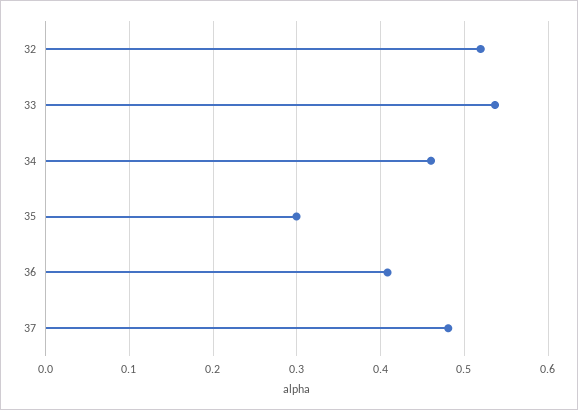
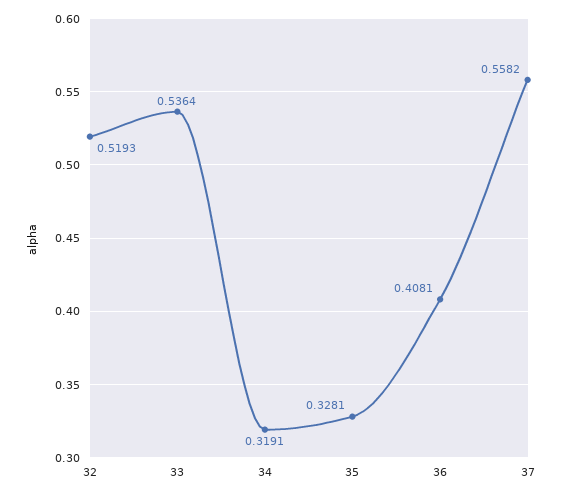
  {
    "32": 0.5193,
    "33": 0.5364,
-   "34": 0.46,
+   "34": 0.3191,
-   "35": 0.3,
+   "35": 0.3281,
    "36": 0.4081,
-   "37": 0.48
+   "37": 0.5582
  }

